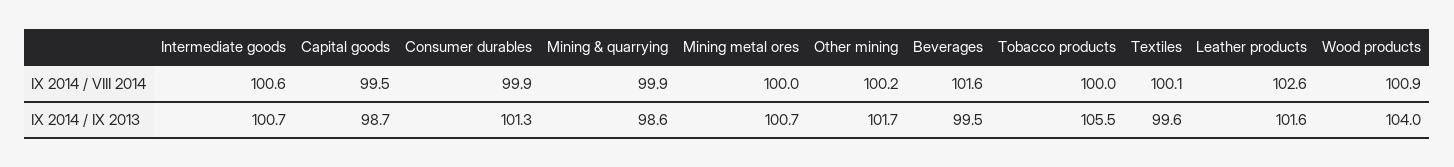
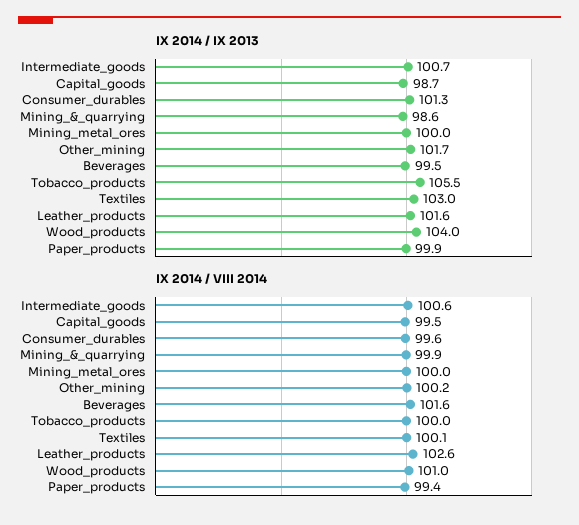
  {
    "IX 2014 / VIII 2014": {
      "Intermediate goods": 100.6,
      "Capital goods": 99.5,
-     "Consumer durables": 99.9,
+     "Consumer durables": 99.6,
      "Mining & quarrying": 99.9,
      "Mining metal ores": 100,
      "Other mining": 100.2,
      "Beverages": 101.6,
      "Tobacco products": 100,
      "Textiles": 100.1,
      "Leather products": 102.6,
-     "Wood products": 100.9
+     "Wood products": 101,
+     "Paper_products": 99.4
    },
    "IX 2014 / IX 2013": {
      "Intermediate goods": 100.7,
      "Capital goods": 98.7,
      "Consumer durables": 101.3,
      "Mining & quarrying": 98.6,
-     "Mining metal ores": 100.7,
+     "Mining metal ores": 100,
      "Other mining": 101.7,
      "Beverages": 99.5,
      "Tobacco products": 105.5,
-     "Textiles": 99.6,
+     "Textiles": 103,
      "Leather products": 101.6,
-     "Wood products": 104
+     "Wood products": 104,
+     "Paper_products": 99.9
    }
  }

